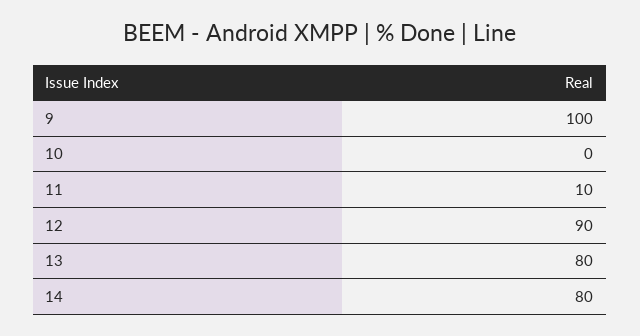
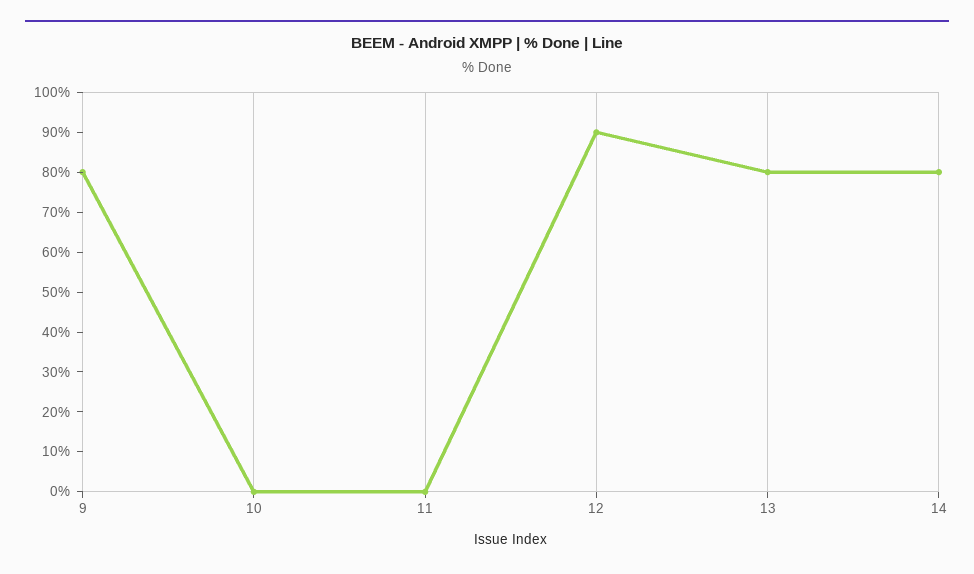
  {
-   "9": 100,
+   "9": 80,
    "10": 0,
-   "11": 10,
+   "11": 0,
    "12": 90,
    "13": 80,
    "14": 80
  }

